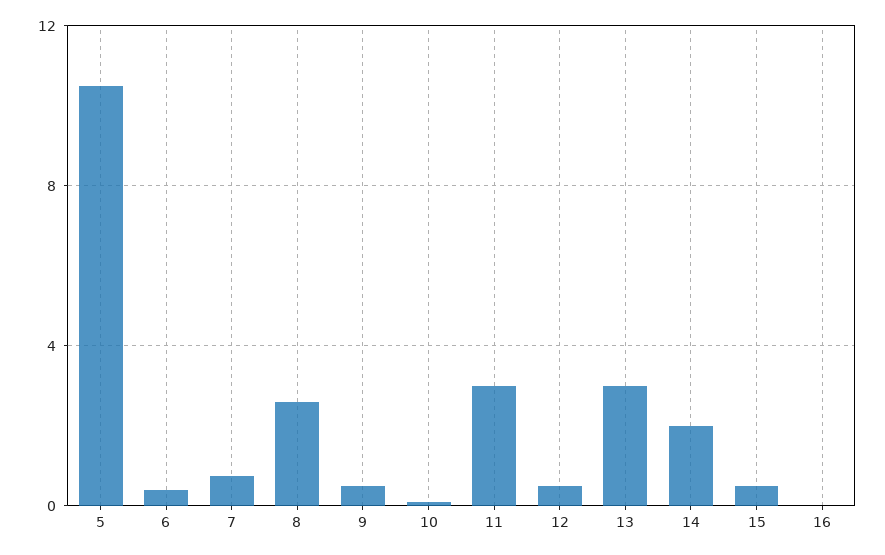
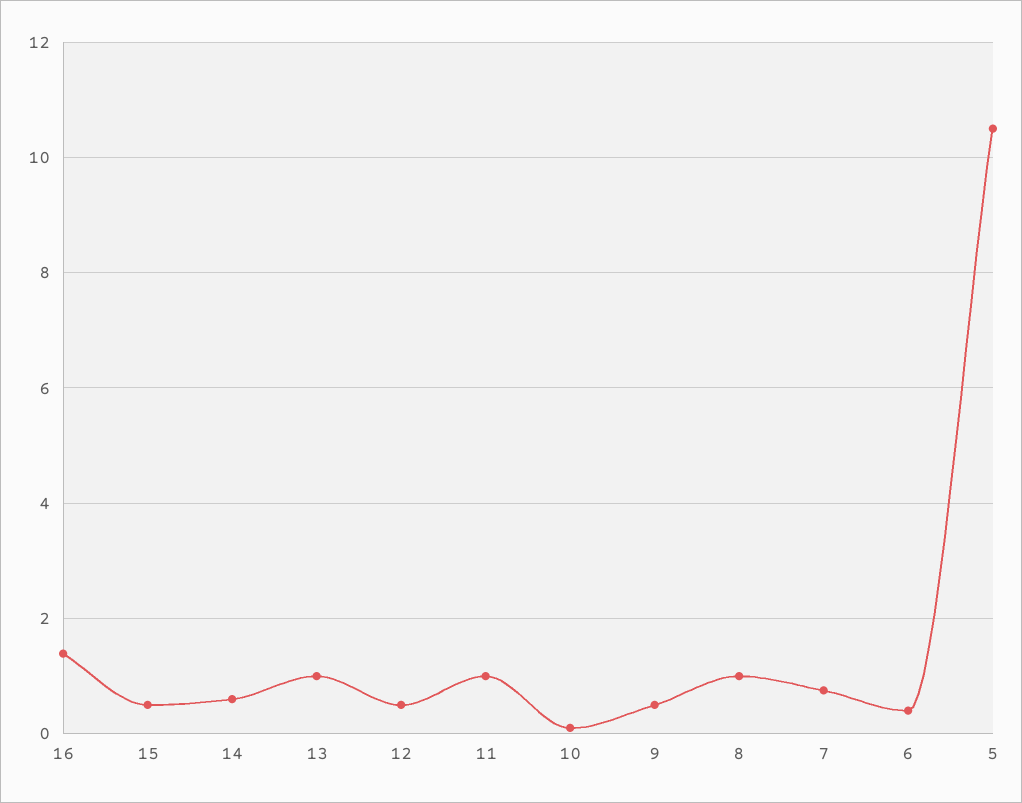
  {
    "5": 10.6,
    "6": 0.4,
    "7": 0.8,
-   "8": 2.5,
+   "8": 1,
    "9": 0.6,
    "10": 0.2,
-   "11": 3,
+   "11": 1,
    "12": 0.6,
-   "13": 3,
+   "13": 1,
-   "14": 2,
+   "14": 0.6,
    "15": 0.6,
-   "16": 0
+   "16": 1.4
  }

